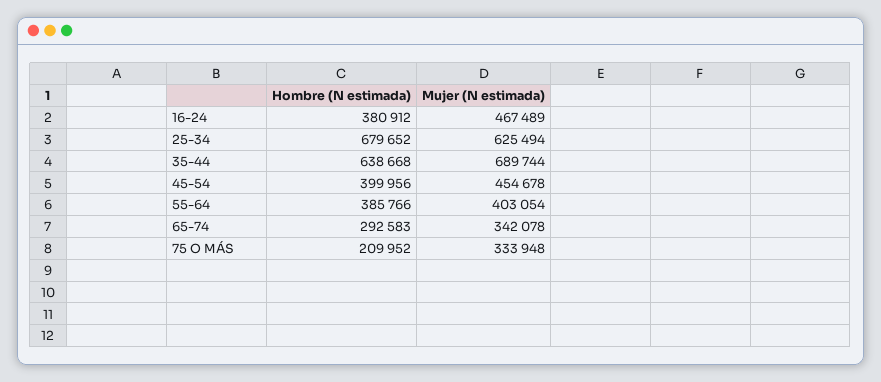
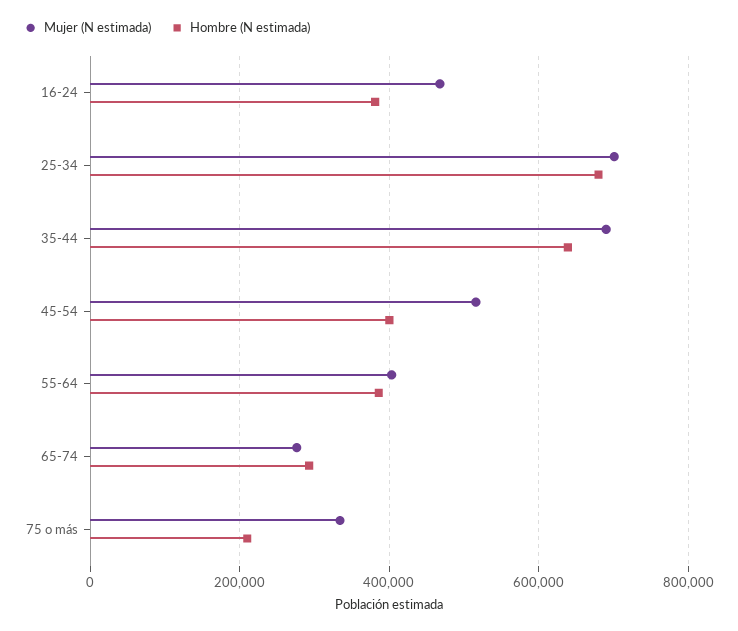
  {
    "Hombre (N estimada)": {
      "16-24": 380912,
      "25-34": 679652,
      "35-44": 638668,
      "45-54": 399956,
      "55-64": 385766,
      "65-74": 292583,
      "75 O MÁS": 209952
    },
    "Mujer (N estimada)": {
      "16-24": 467489,
-     "25-34": 625494,
+     "25-34": 700000,
      "35-44": 689744,
-     "45-54": 454678,
+     "45-54": 520000,
      "55-64": 403054,
-     "65-74": 342078,
+     "65-74": 280000,
      "75 O MÁS": 333948
    }
  }

